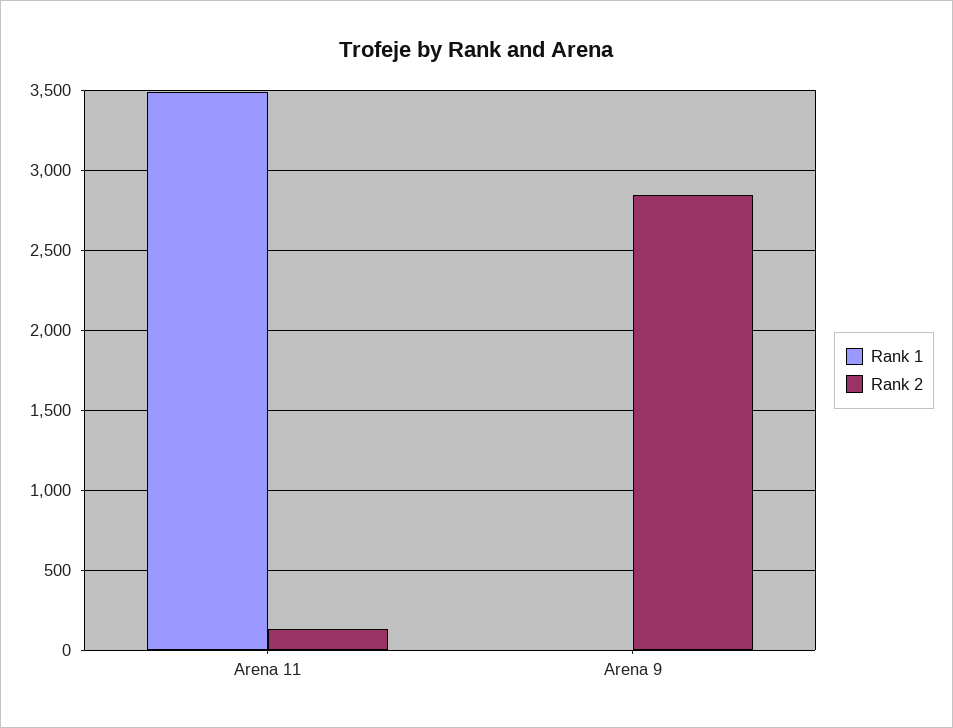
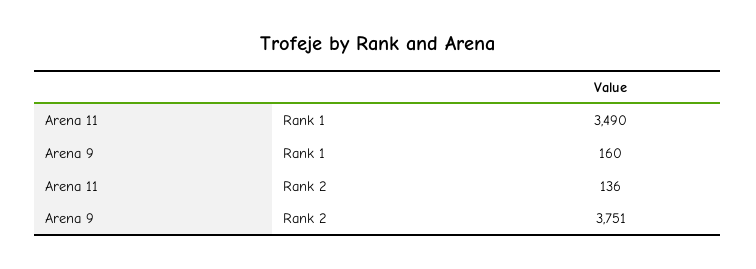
  {
    "Rank 1": {
      "Arena 11": 3490,
-     "Arena 9": 0
+     "Arena 9": 160
    },
    "Rank 2": {
      "Arena 11": 136,
-     "Arena 9": 2850
+     "Arena 9": 3751
    }
  }

